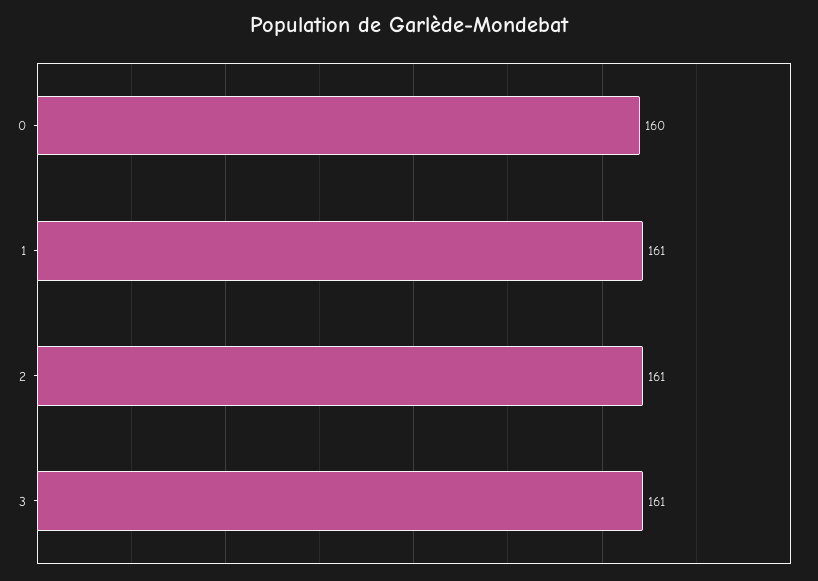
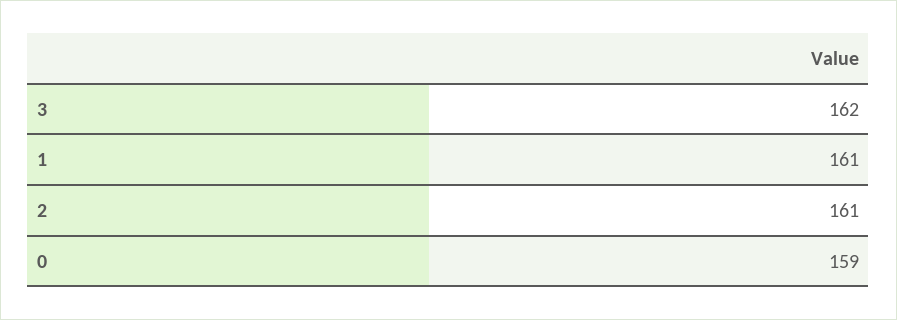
  {
-   "0": 160,
+   "0": 159,
    "1": 161,
    "2": 161,
-   "3": 161
+   "3": 162
  }

